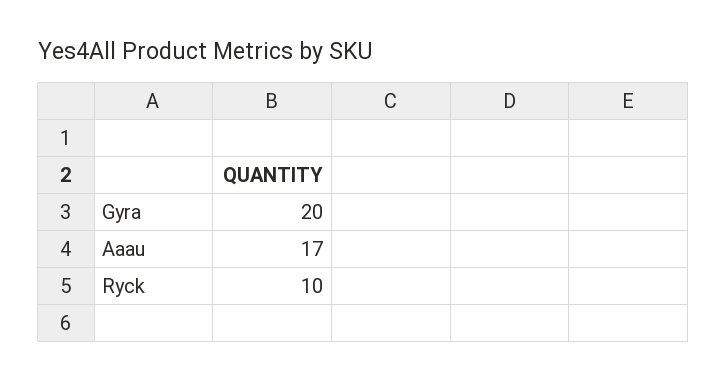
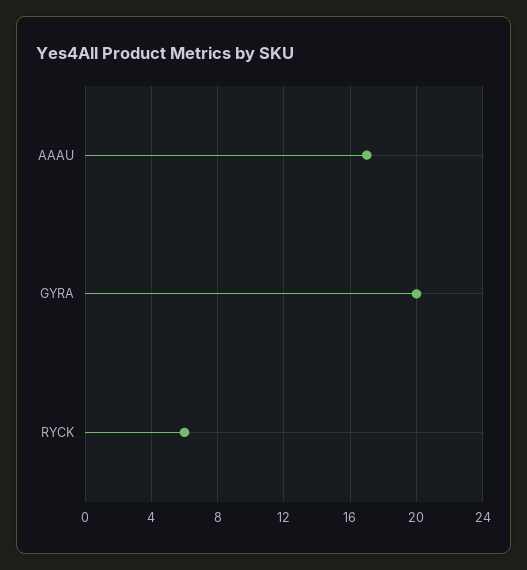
  {
    "Gyra": 20,
    "Aaau": 17,
-   "Ryck": 10
+   "Ryck": 6
  }

